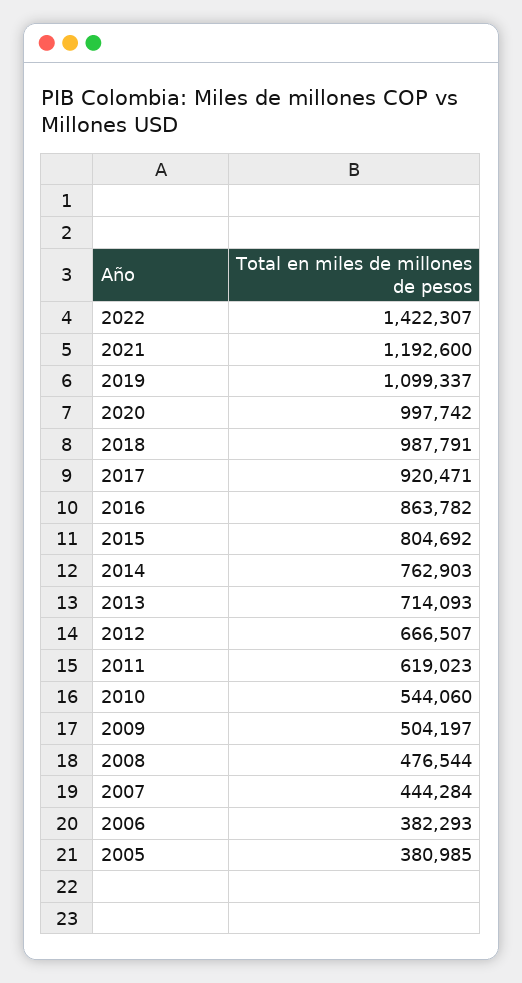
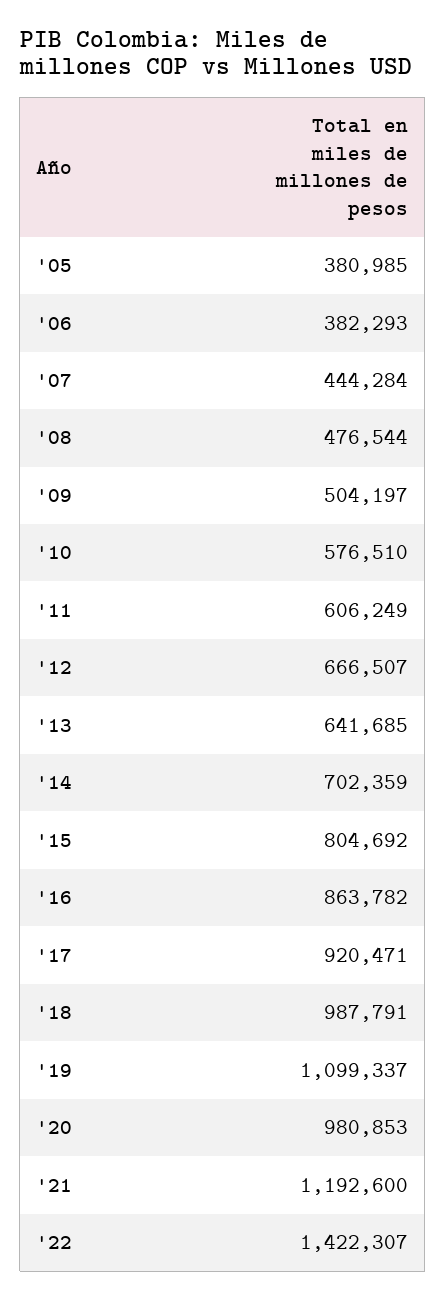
  {
    "2022": 1422307,
    "2021": 1192600,
    "2019": 1099337,
-   "2020": 997742,
+   "2020": 980853,
    "2018": 987791,
    "2017": 920471,
    "2016": 863782,
    "2015": 804692,
-   "2014": 762903,
+   "2014": 702359,
-   "2013": 714093,
+   "2013": 641685,
    "2012": 666507,
-   "2011": 619023,
+   "2011": 606249,
-   "2010": 544060,
+   "2010": 576510,
    "2009": 504197,
    "2008": 476544,
    "2007": 444284,
    "2006": 382293,
    "2005": 380985
  }

